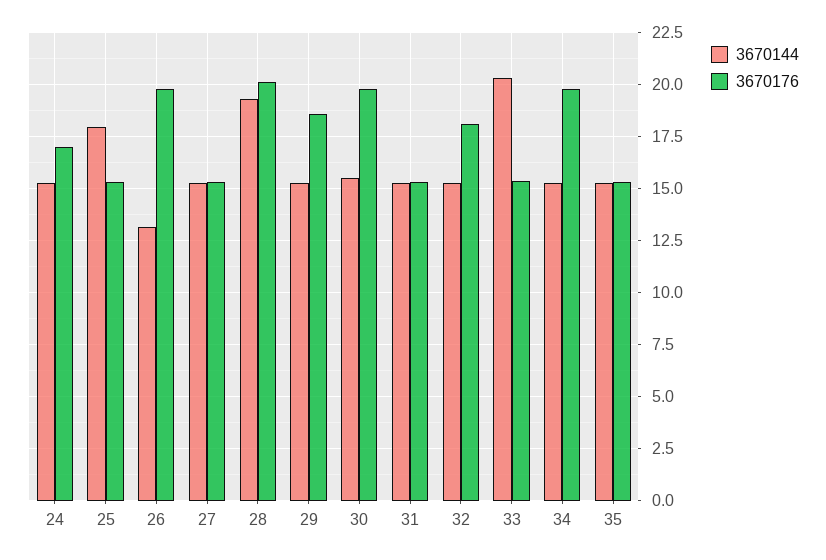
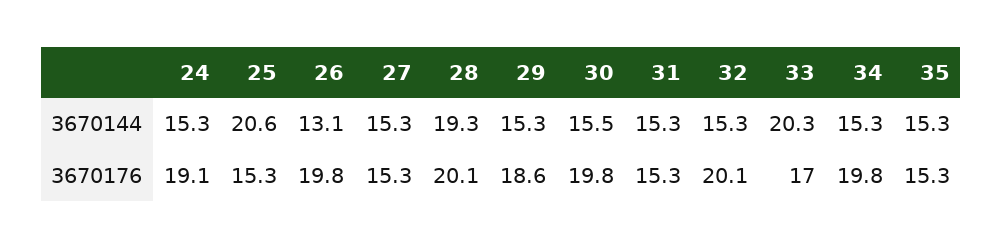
  {
    "3670144": {
      "24": 15.3,
-     "25": 18,
+     "25": 20.6,
      "26": 13.1,
      "27": 15.3,
      "28": 19.3,
      "29": 15.3,
      "30": 15.5,
      "31": 15.3,
      "32": 15.3,
      "33": 20.3,
      "34": 15.3,
      "35": 15.3
    },
    "3670176": {
-     "24": 17,
+     "24": 19.1,
      "25": 15.3,
      "26": 19.8,
      "27": 15.3,
      "28": 20.1,
      "29": 18.6,
      "30": 19.8,
      "31": 15.3,
-     "32": 18,
+     "32": 20.1,
-     "33": 15.5,
+     "33": 17,
      "34": 19.8,
      "35": 15.3
    }
  }

